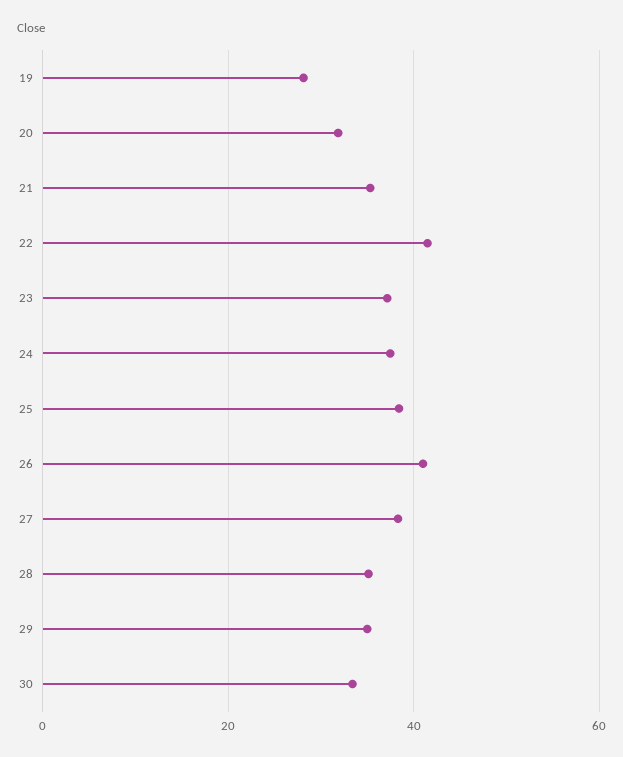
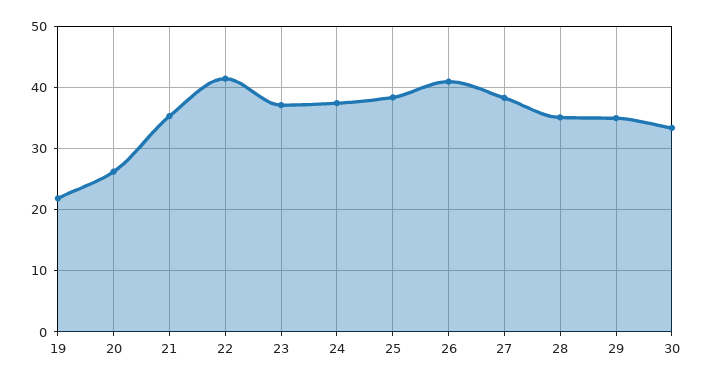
  {
-   "19": 28,
+   "19": 22,
-   "20": 32,
+   "20": 26,
    "21": 35,
    "22": 41,
    "23": 37,
    "24": 37,
    "25": 38,
    "26": 41,
    "27": 38,
    "28": 35,
    "29": 35,
    "30": 33
  }

